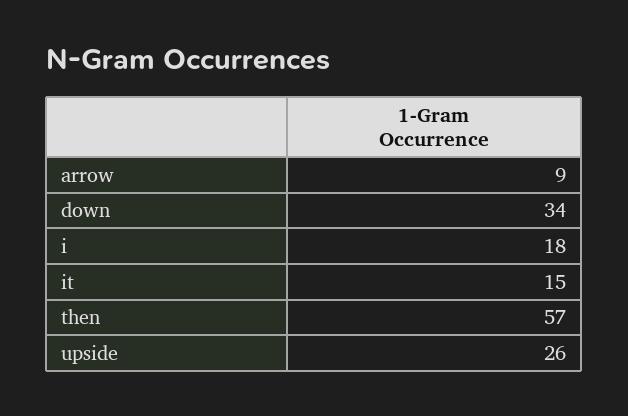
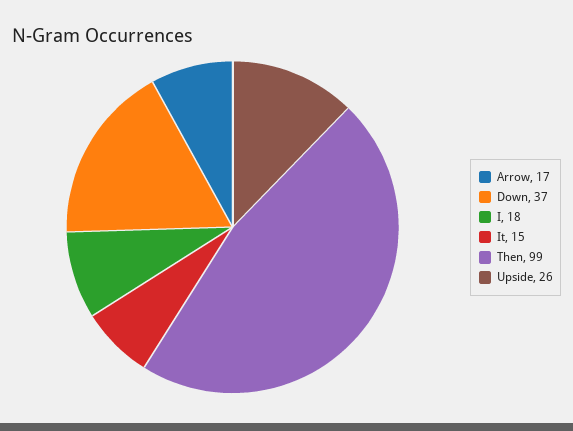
  {
-   "arrow": 9,
+   "arrow": 17,
-   "down": 34,
+   "down": 37,
    "i": 18,
    "it": 15,
-   "then": 57,
+   "then": 99,
    "upside": 26
  }

